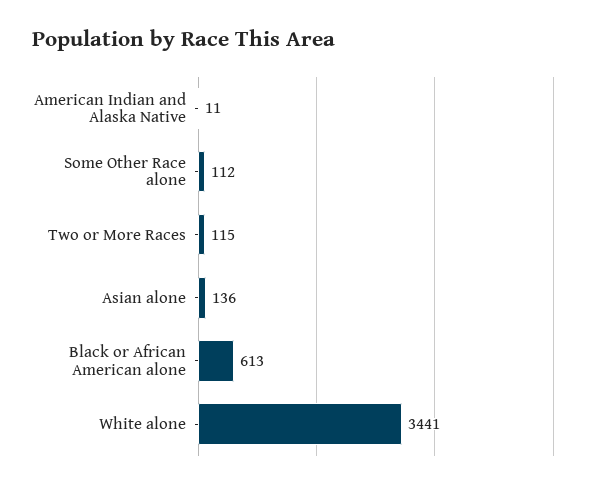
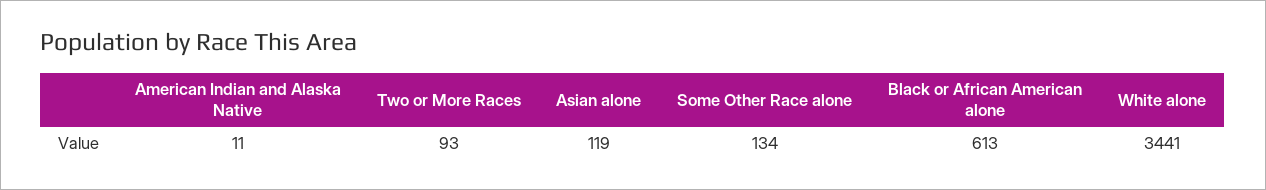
  {
    "American Indian and Alaska Native": 11,
-   "Some Other Race alone": 112,
+   "Some Other Race alone": 134,
-   "Two or More Races": 115,
+   "Two or More Races": 93,
-   "Asian alone": 136,
+   "Asian alone": 119,
    "Black or African American alone": 613,
    "White alone": 3441
  }

